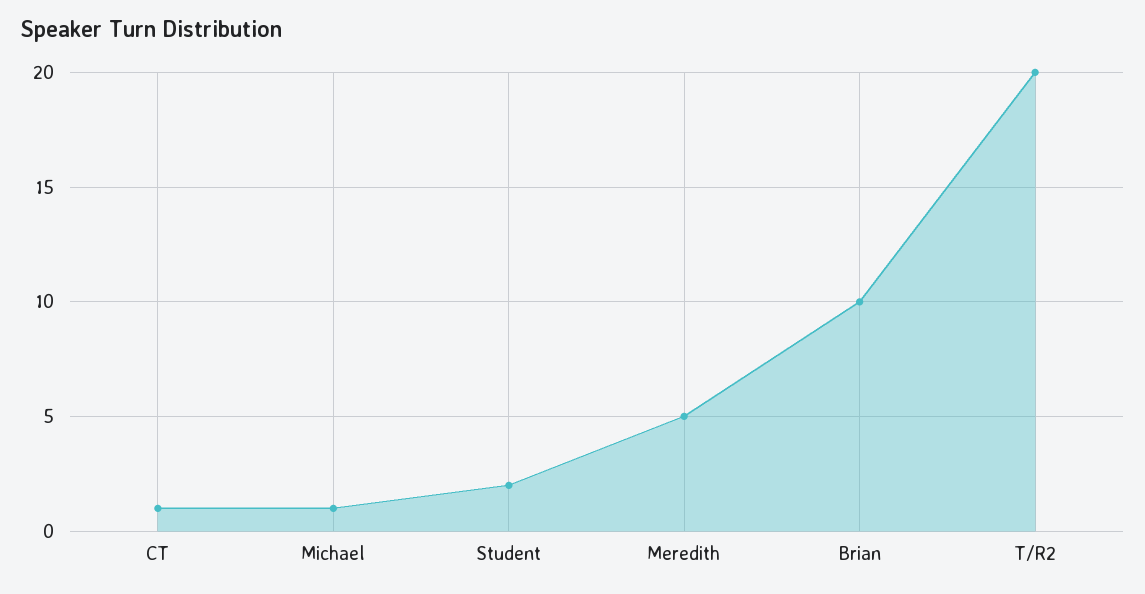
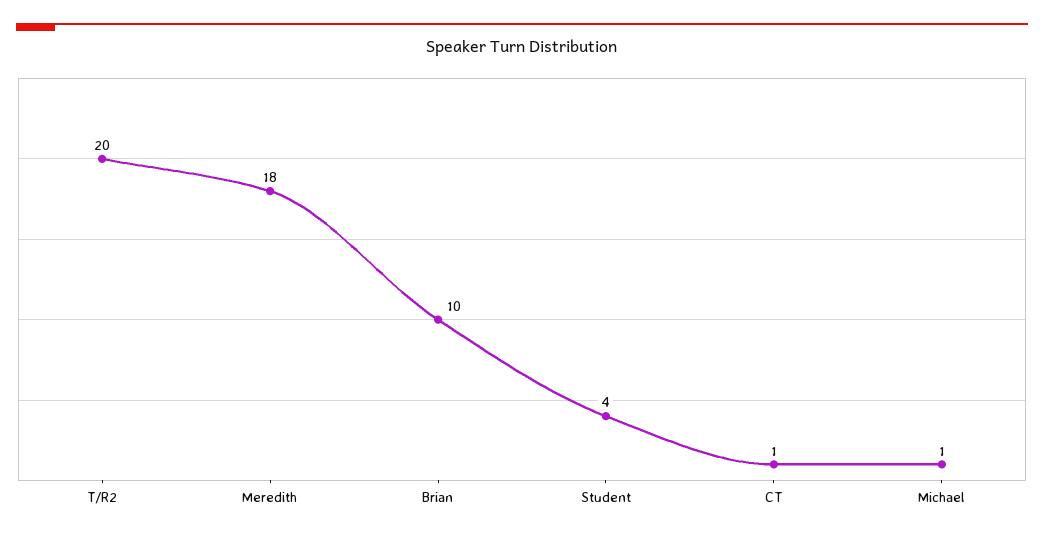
  {
    "CT": 1,
    "Michael": 1,
-   "Student": 2,
+   "Student": 4,
-   "Meredith": 5,
+   "Meredith": 18,
    "Brian": 10,
    "T/R2": 20
  }

